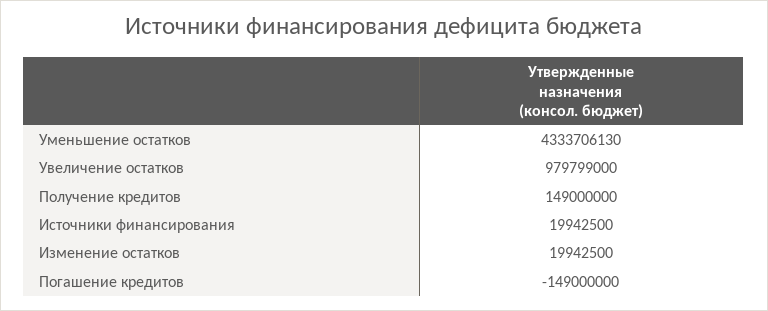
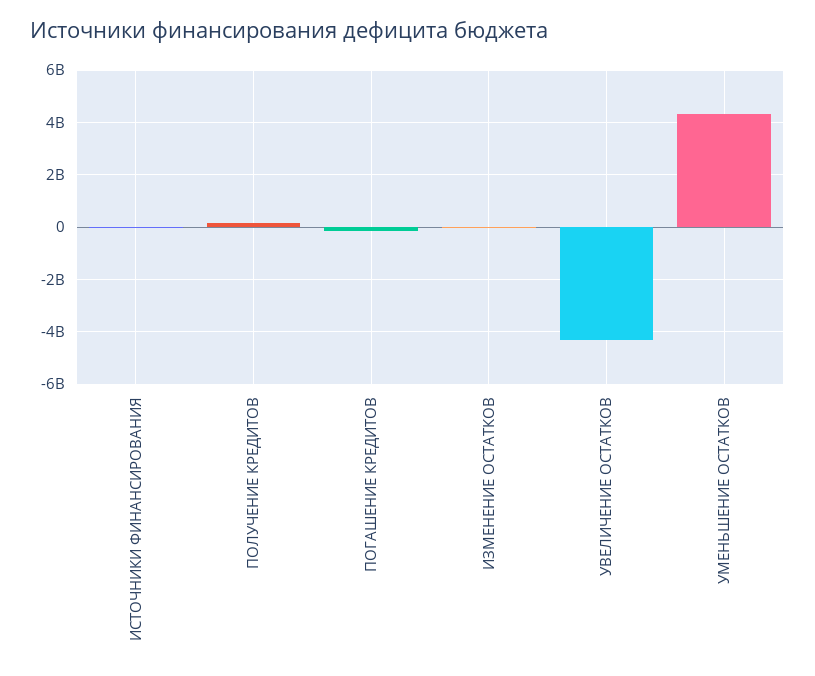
  {
    "Уменьшение остатков": 4333706130,
-   "Увеличение остатков": 979799000,
+   "Увеличение остатков": -4250000000,
    "Получение кредитов": 149000000,
    "Источники финансирования": 19942500,
    "Изменение остатков": 19942500,
    "Погашение кредитов": -149000000
  }

